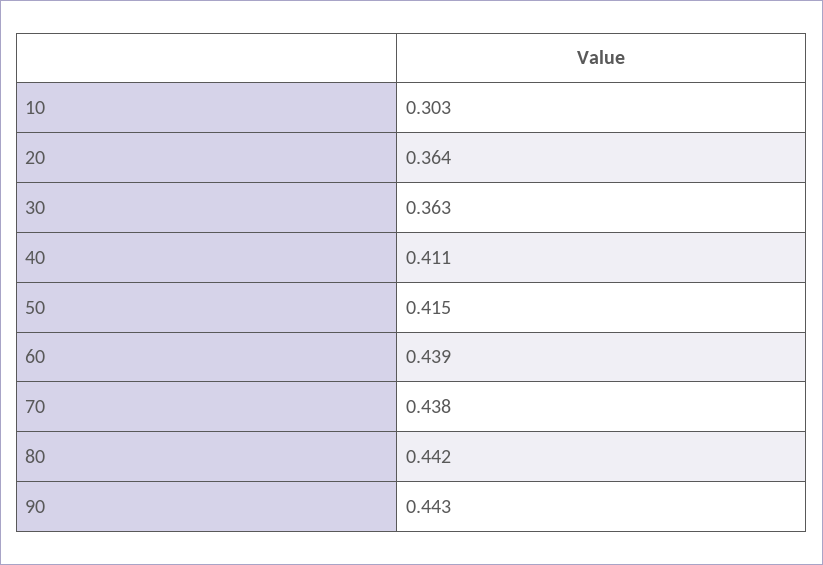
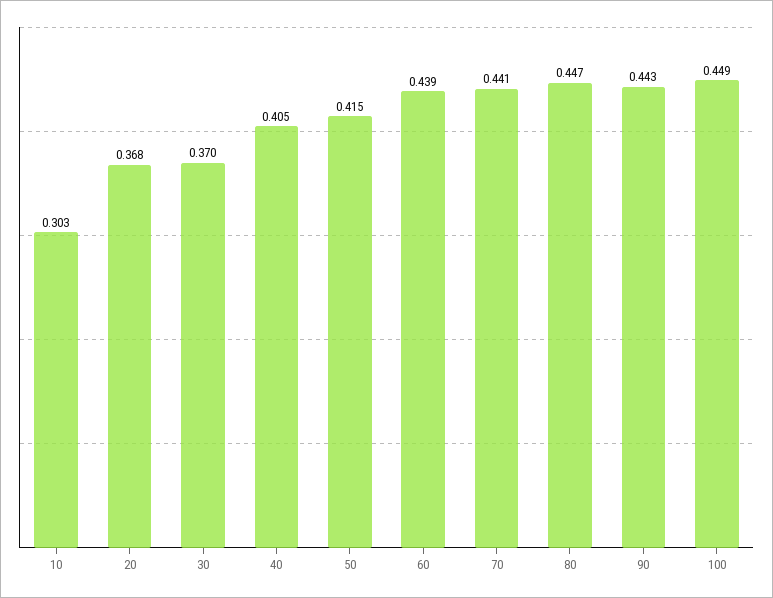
  {
    "10": 0.303,
-   "20": 0.364,
+   "20": 0.368,
-   "30": 0.363,
+   "30": 0.37,
-   "40": 0.411,
+   "40": 0.405,
    "50": 0.415,
    "60": 0.439,
-   "70": 0.438,
+   "70": 0.441,
-   "80": 0.442,
+   "80": 0.447,
-   "90": 0.443
+   "90": 0.443,
+   "100": 0.449
  }

